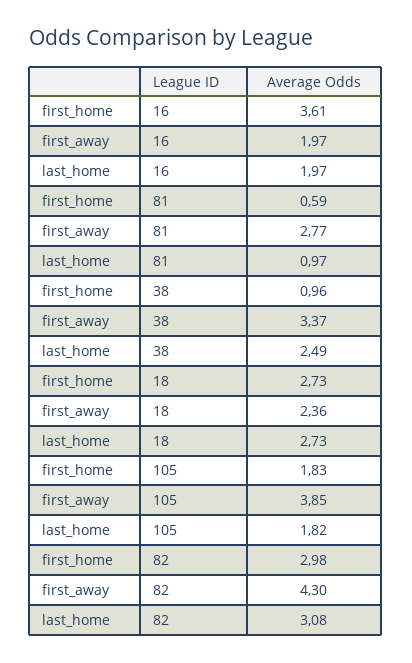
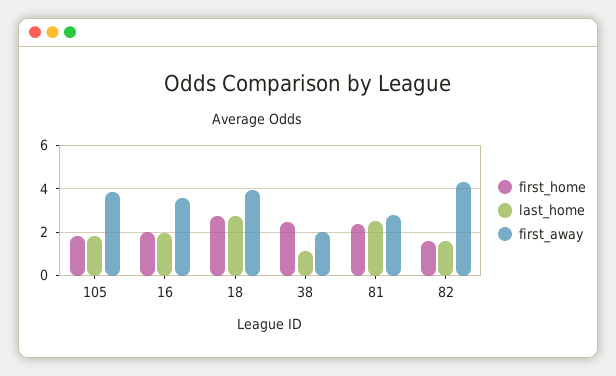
  {
    "first_home": {
-     "16": 3.61,
+     "16": 2,
-     "81": 0.59,
+     "81": 2.5,
-     "38": 0.96,
+     "38": 2.5,
      "18": 2.73,
      "105": 1.83,
-     "82": 2.98
+     "82": 1.5
    },
    "first_away": {
-     "16": 1.97,
+     "16": 3.5,
      "81": 2.77,
-     "38": 3.37,
+     "38": 2,
-     "18": 2.36,
+     "18": 4,
      "105": 3.85,
      "82": 4.3
    },
    "last_home": {
      "16": 1.97,
-     "81": 0.97,
+     "81": 2.5,
-     "38": 2.49,
+     "38": 1,
      "18": 2.73,
      "105": 1.82,
-     "82": 3.08
+     "82": 1.5
    }
  }

